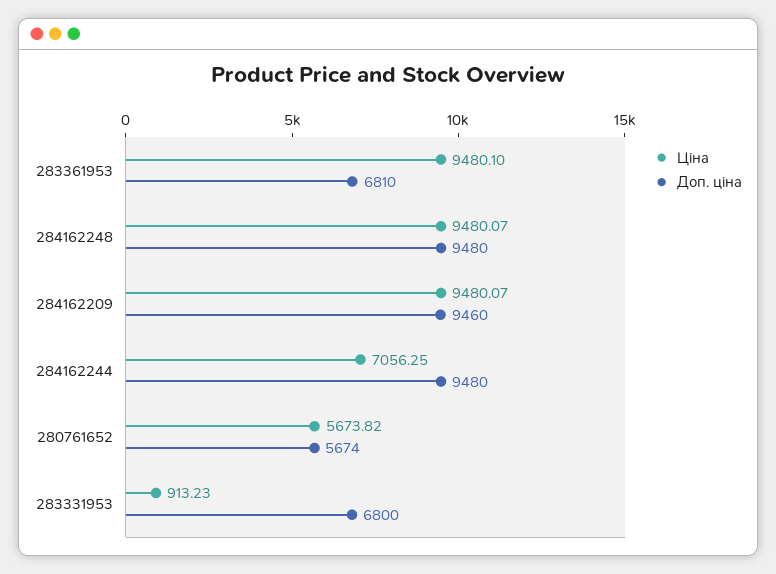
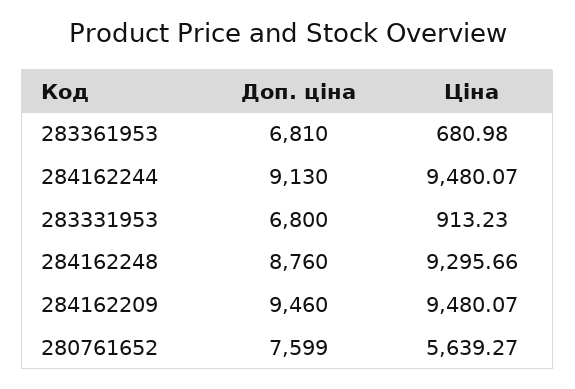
  {
    "Ціна": {
-     "283361953": 9480.1,
+     "283361953": 680.98,
-     "284162248": 9480.07,
+     "284162248": 9295.66,
      "284162209": 9480.07,
-     "284162244": 7056.25,
+     "284162244": 9480.07,
-     "280761652": 5673.82,
+     "280761652": 5639.27,
      "283331953": 913.23
    },
    "Доп. ціна": {
      "283361953": 6810,
-     "284162248": 9480,
+     "284162248": 8760,
      "284162209": 9460,
-     "284162244": 9480,
+     "284162244": 9130,
-     "280761652": 5674,
+     "280761652": 7599,
      "283331953": 6800
    }
  }

